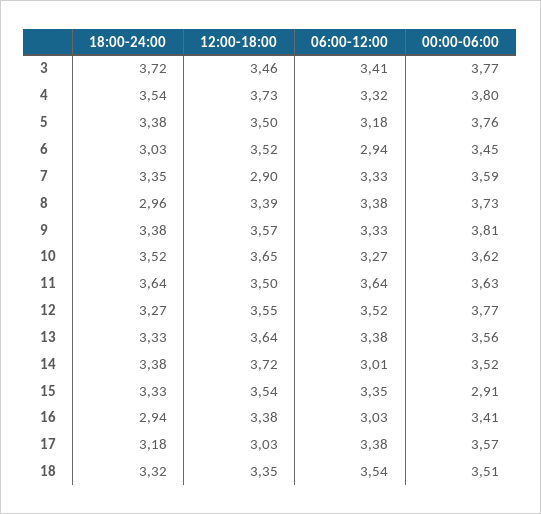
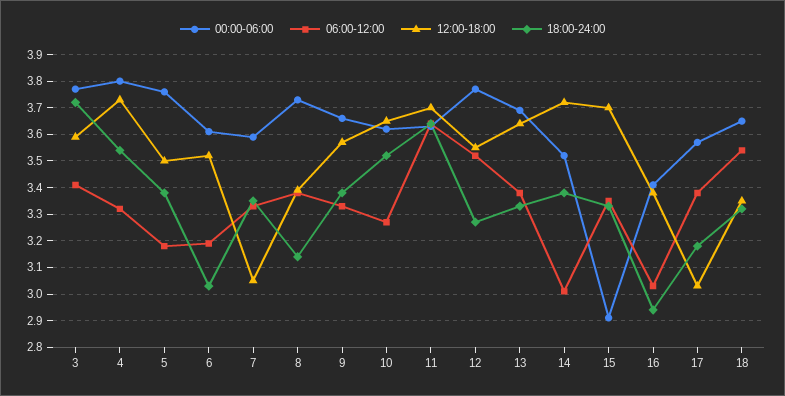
  {
    "18:00-24:00": {
      "3": 3.72,
      "4": 3.54,
      "5": 3.38,
      "6": 3.03,
      "7": 3.35,
-     "8": 2.96,
+     "8": 3.15,
      "9": 3.38,
      "10": 3.52,
      "11": 3.64,
      "12": 3.27,
      "13": 3.33,
      "14": 3.38,
      "15": 3.33,
      "16": 2.94,
      "17": 3.18,
      "18": 3.32
    },
    "12:00-18:00": {
-     "3": 3.46,
+     "3": 3.6,
      "4": 3.73,
      "5": 3.5,
      "6": 3.52,
-     "7": 2.9,
+     "7": 3.05,
      "8": 3.39,
      "9": 3.57,
      "10": 3.65,
-     "11": 3.5,
+     "11": 3.7,
      "12": 3.55,
      "13": 3.64,
      "14": 3.72,
-     "15": 3.54,
+     "15": 3.7,
      "16": 3.38,
      "17": 3.03,
      "18": 3.35
    },
    "06:00-12:00": {
      "3": 3.41,
      "4": 3.32,
      "5": 3.18,
-     "6": 2.94,
+     "6": 3.2,
      "7": 3.33,
      "8": 3.38,
      "9": 3.33,
      "10": 3.27,
      "11": 3.64,
      "12": 3.52,
      "13": 3.38,
      "14": 3.01,
      "15": 3.35,
      "16": 3.03,
      "17": 3.38,
      "18": 3.54
    },
    "00:00-06:00": {
      "3": 3.77,
      "4": 3.8,
      "5": 3.76,
-     "6": 3.45,
+     "6": 3.6,
      "7": 3.59,
      "8": 3.73,
-     "9": 3.81,
+     "9": 3.65,
      "10": 3.62,
      "11": 3.63,
      "12": 3.77,
-     "13": 3.56,
+     "13": 3.7,
      "14": 3.52,
      "15": 2.91,
      "16": 3.41,
      "17": 3.57,
-     "18": 3.51
+     "18": 3.65
    }
  }

